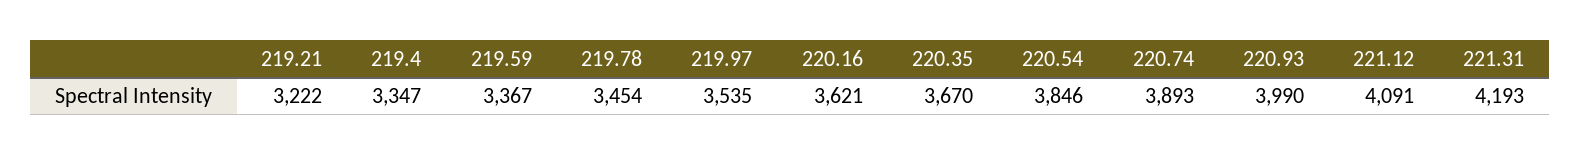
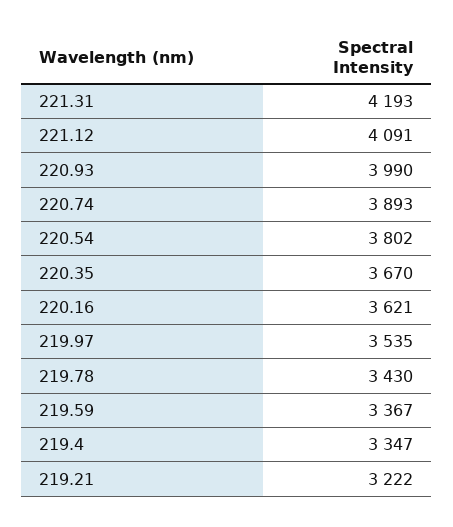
  {
    "219.21": 3222,
    "219.4": 3347,
    "219.59": 3367,
-   "219.78": 3454,
+   "219.78": 3430,
    "219.97": 3535,
    "220.16": 3621,
    "220.35": 3670,
-   "220.54": 3846,
+   "220.54": 3802,
    "220.74": 3893,
    "220.93": 3990,
    "221.12": 4091,
    "221.31": 4193
  }

